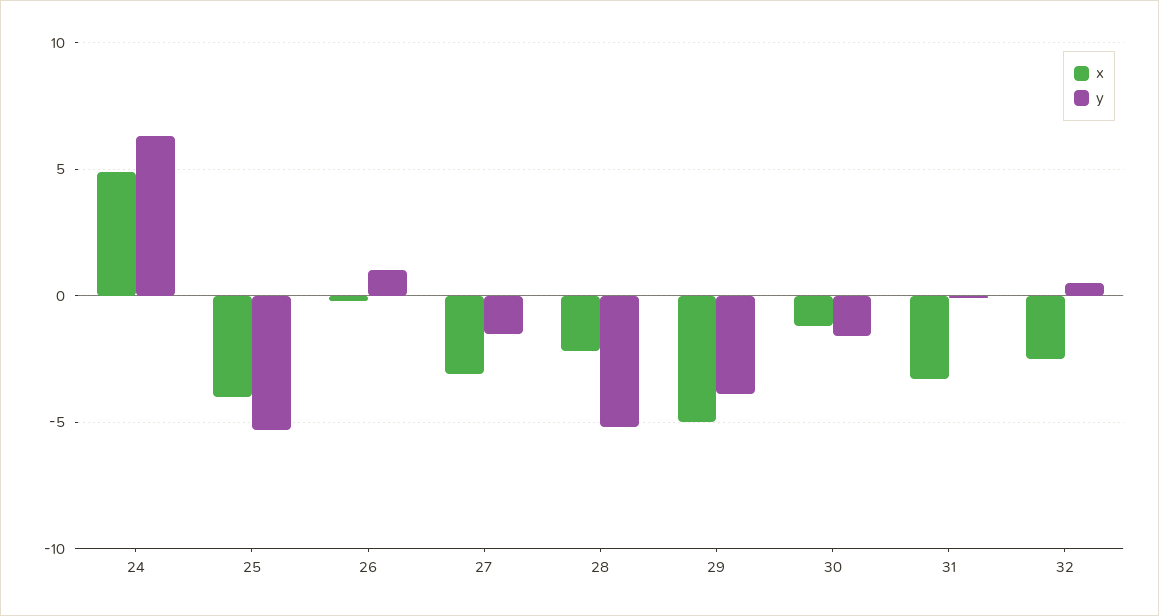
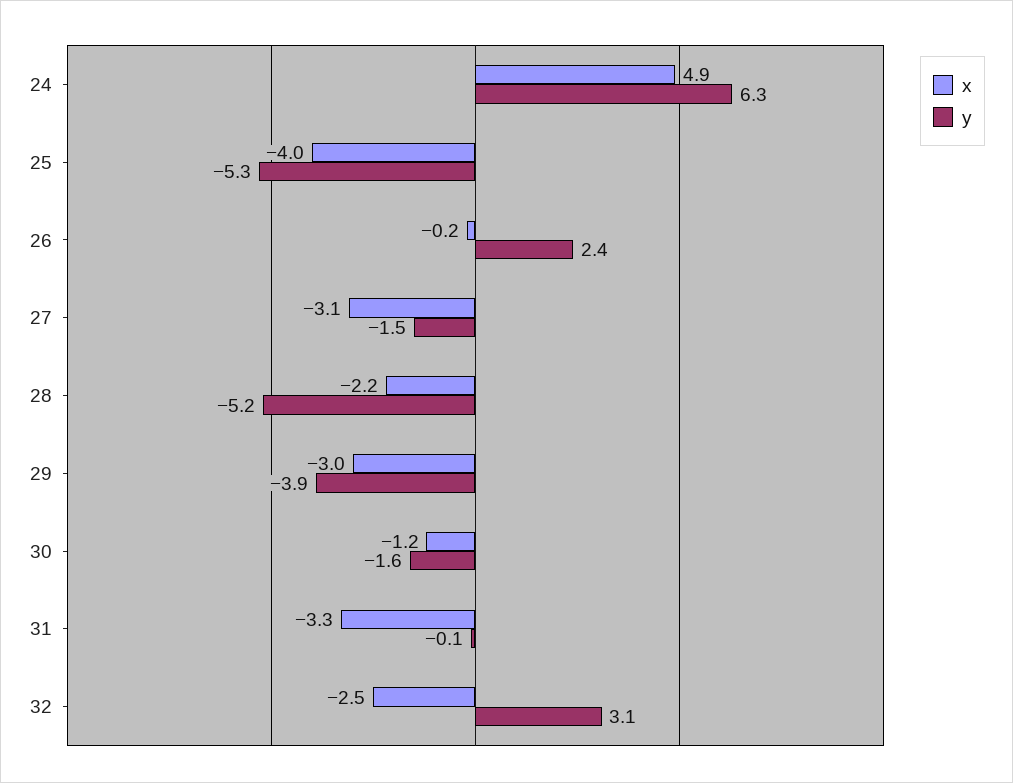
  {
    "x": {
      "24": 4.9,
      "25": -4,
      "26": -0.2,
      "27": -3.1,
      "28": -2.2,
-     "29": -5,
+     "29": -3,
      "30": -1.2,
      "31": -3.3,
      "32": -2.5
    },
    "y": {
      "24": 6.3,
      "25": -5.3,
-     "26": 1,
+     "26": 2.4,
      "27": -1.5,
      "28": -5.2,
      "29": -3.9,
      "30": -1.6,
      "31": -0.1,
-     "32": 0.5
+     "32": 3.1
    }
  }

